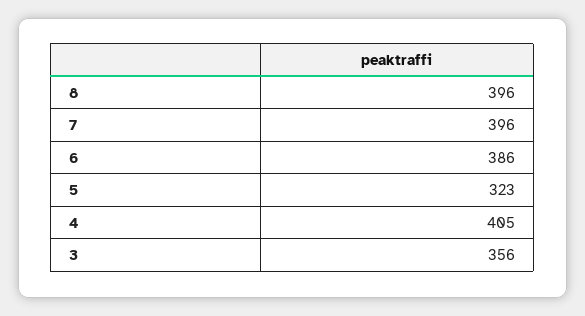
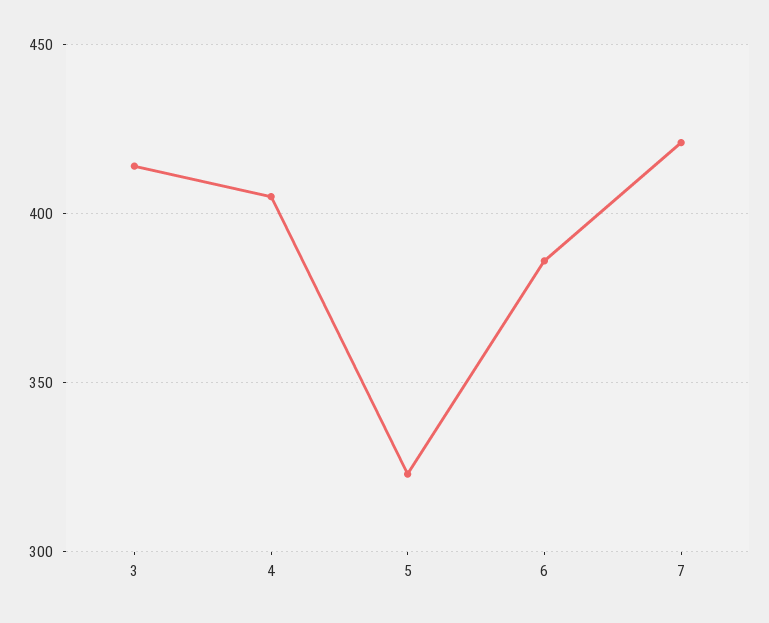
  {
-   "8": 396,
-   "7": 396,
+   "7": 420,
    "6": 386,
    "5": 323,
    "4": 405,
-   "3": 356
+   "3": 415
  }

